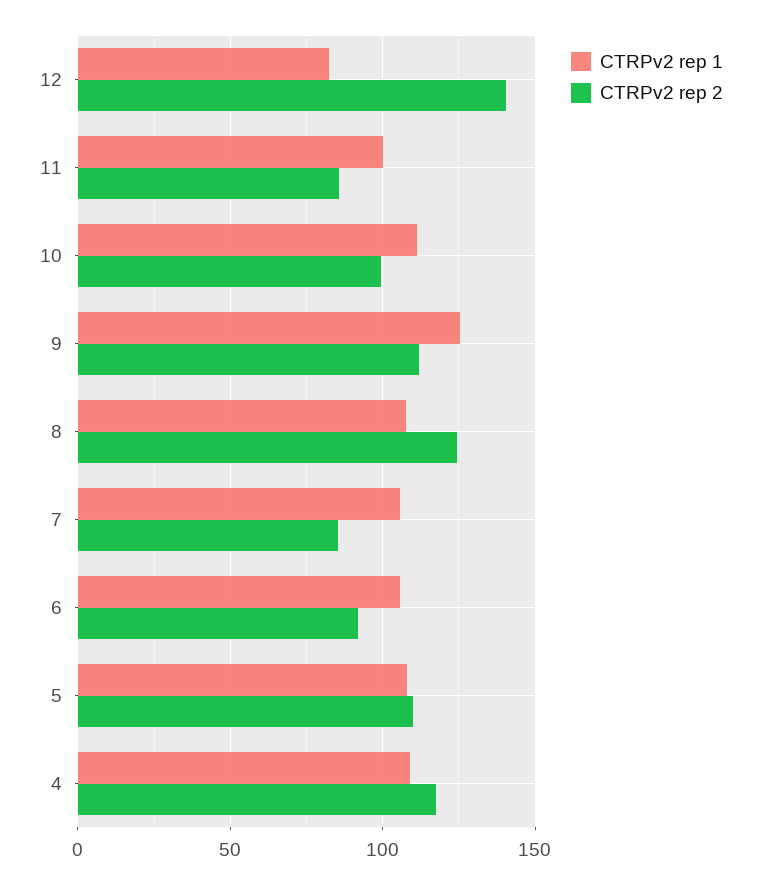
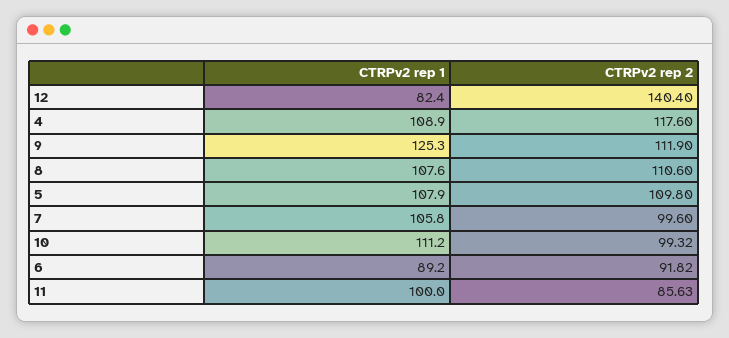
  {
    "CTRPv2 rep 1": {
      "12": 82.4,
      "11": 100,
      "10": 111.2,
      "9": 125.3,
      "8": 107.6,
      "7": 105.8,
-     "6": 105,
+     "6": 89.2,
      "5": 107.9,
      "4": 108.9
    },
    "CTRPv2 rep 2": {
      "12": 140.4,
      "11": 85.63,
      "10": 99.32,
      "9": 111.9,
-     "8": 125,
+     "8": 110.6,
-     "7": 85,
+     "7": 99.6,
      "6": 91.82,
      "5": 109.8,
      "4": 117.6
    }
  }

